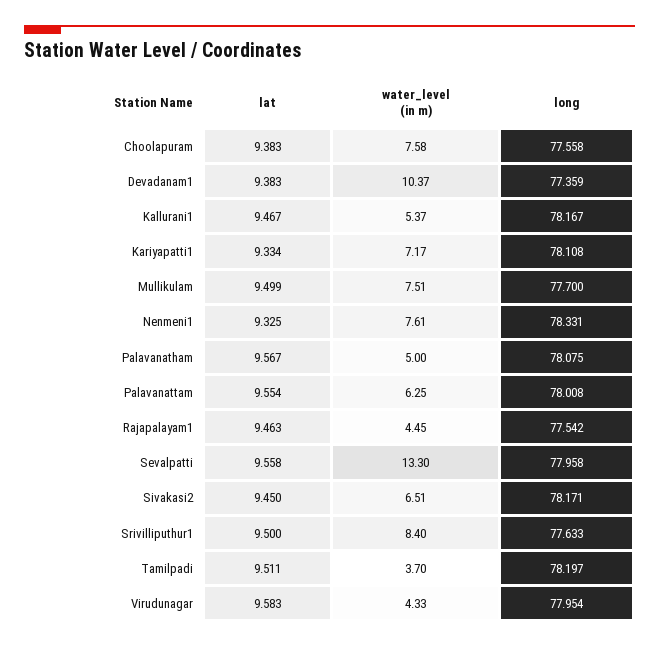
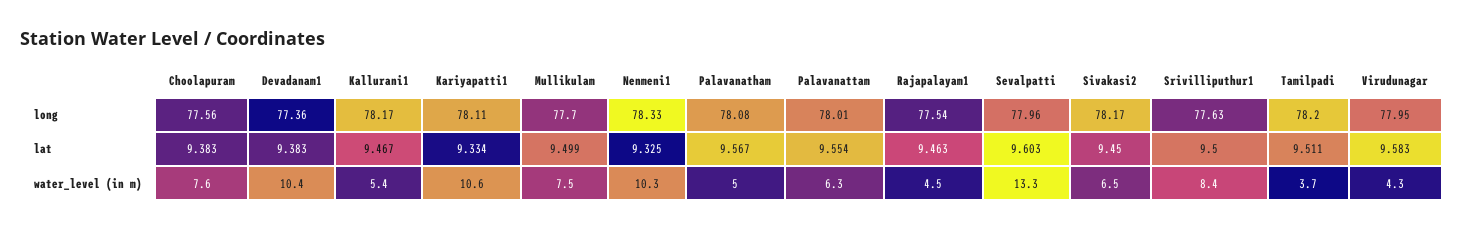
  {
    "lat": {
      "Choolapuram": 9.383,
      "Devadanam1": 9.383,
      "Kallurani1": 9.467,
      "Kariyapatti1": 9.334,
      "Mullikulam": 9.499,
      "Nenmeni1": 9.325,
      "Palavanatham": 9.567,
      "Palavanattam": 9.554,
      "Rajapalayam1": 9.463,
-     "Sevalpatti": 9.558,
+     "Sevalpatti": 9.603,
      "Sivakasi2": 9.45,
      "Srivilliputhur1": 9.5,
      "Tamilpadi": 9.511,
      "Virudunagar": 9.583
    },
    "water_level (in m)": {
      "Choolapuram": 7.58,
      "Devadanam1": 10.37,
      "Kallurani1": 5.37,
-     "Kariyapatti1": 7.17,
+     "Kariyapatti1": 10.6,
      "Mullikulam": 7.51,
-     "Nenmeni1": 7.61,
+     "Nenmeni1": 10.3,
      "Palavanatham": 5,
      "Palavanattam": 6.25,
      "Rajapalayam1": 4.45,
      "Sevalpatti": 13.3,
      "Sivakasi2": 6.51,
      "Srivilliputhur1": 8.4,
      "Tamilpadi": 3.7,
      "Virudunagar": 4.33
    },
    "long": {
      "Choolapuram": 77.558,
      "Devadanam1": 77.359,
      "Kallurani1": 78.167,
      "Kariyapatti1": 78.108,
      "Mullikulam": 77.7,
      "Nenmeni1": 78.331,
      "Palavanatham": 78.075,
      "Palavanattam": 78.008,
      "Rajapalayam1": 77.542,
      "Sevalpatti": 77.958,
      "Sivakasi2": 78.171,
      "Srivilliputhur1": 77.633,
      "Tamilpadi": 78.197,
      "Virudunagar": 77.954
    }
  }

